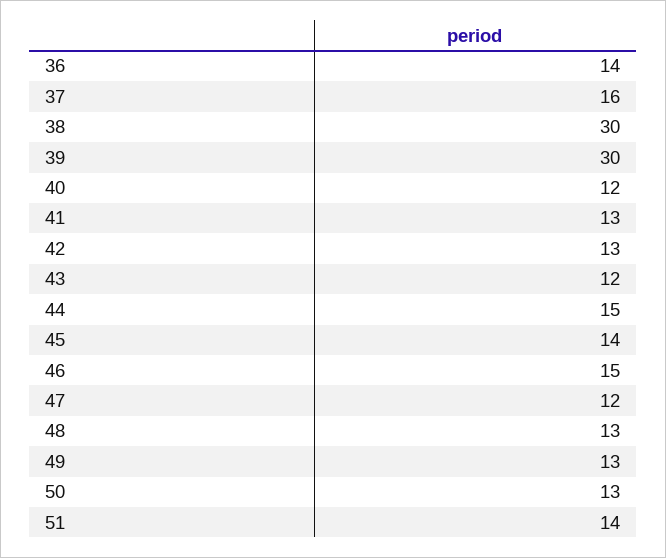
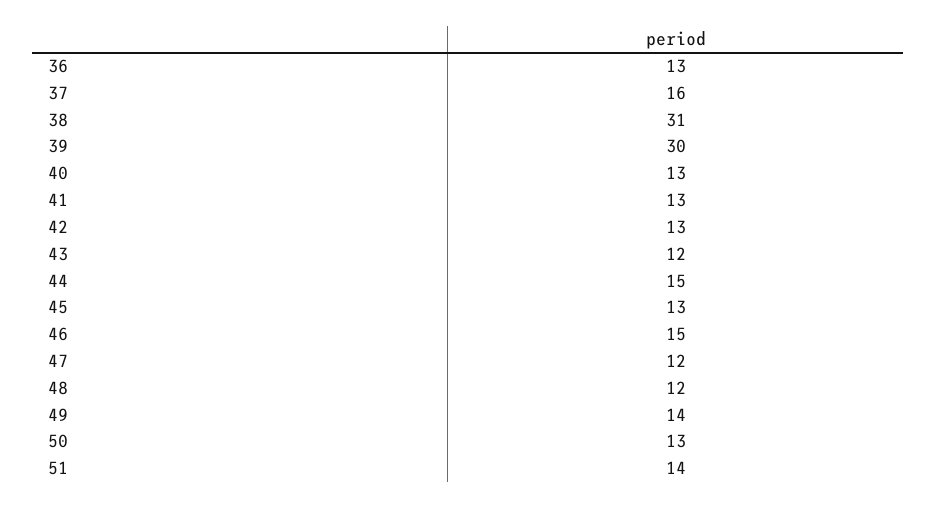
  {
-   "36": 14,
+   "36": 13,
    "37": 16,
-   "38": 30,
+   "38": 31,
    "39": 30,
-   "40": 12,
+   "40": 13,
    "41": 13,
    "42": 13,
    "43": 12,
    "44": 15,
-   "45": 14,
+   "45": 13,
    "46": 15,
    "47": 12,
-   "48": 13,
+   "48": 12,
-   "49": 13,
+   "49": 14,
    "50": 13,
    "51": 14
  }

